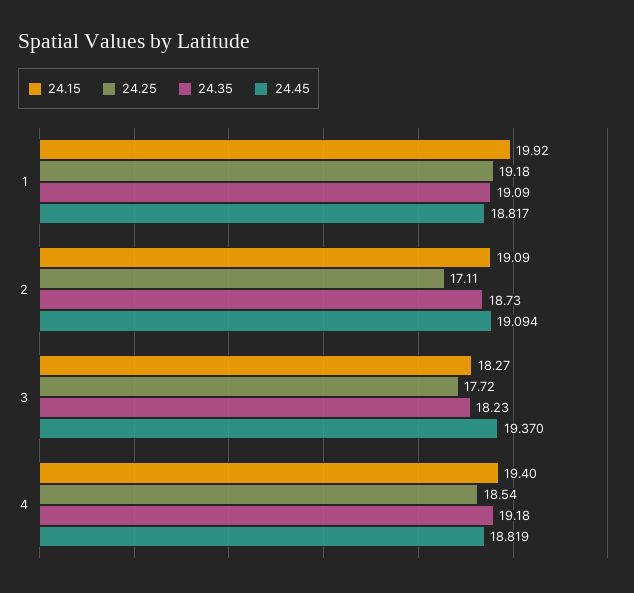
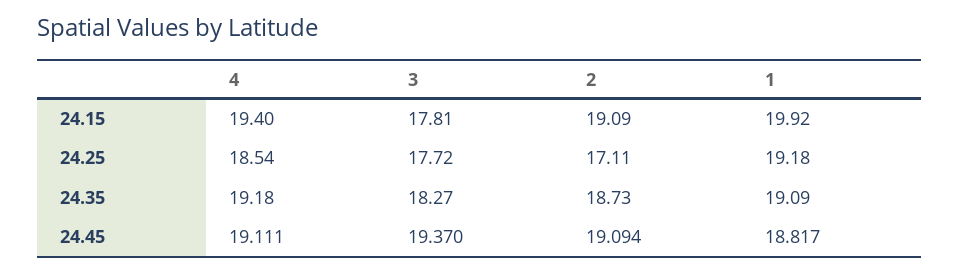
  {
    "24.15": {
      "1": 19.92,
      "2": 19.09,
-     "3": 18.27,
+     "3": 17.81,
      "4": 19.4
    },
    "24.25": {
      "1": 19.18,
      "2": 17.11,
      "3": 17.72,
      "4": 18.54
    },
    "24.35": {
      "1": 19.09,
      "2": 18.73,
-     "3": 18.23,
+     "3": 18.27,
      "4": 19.18
    },
    "24.45": {
      "1": 18.817,
      "2": 19.094,
      "3": 19.37,
-     "4": 18.819
+     "4": 19.111
    }
  }

